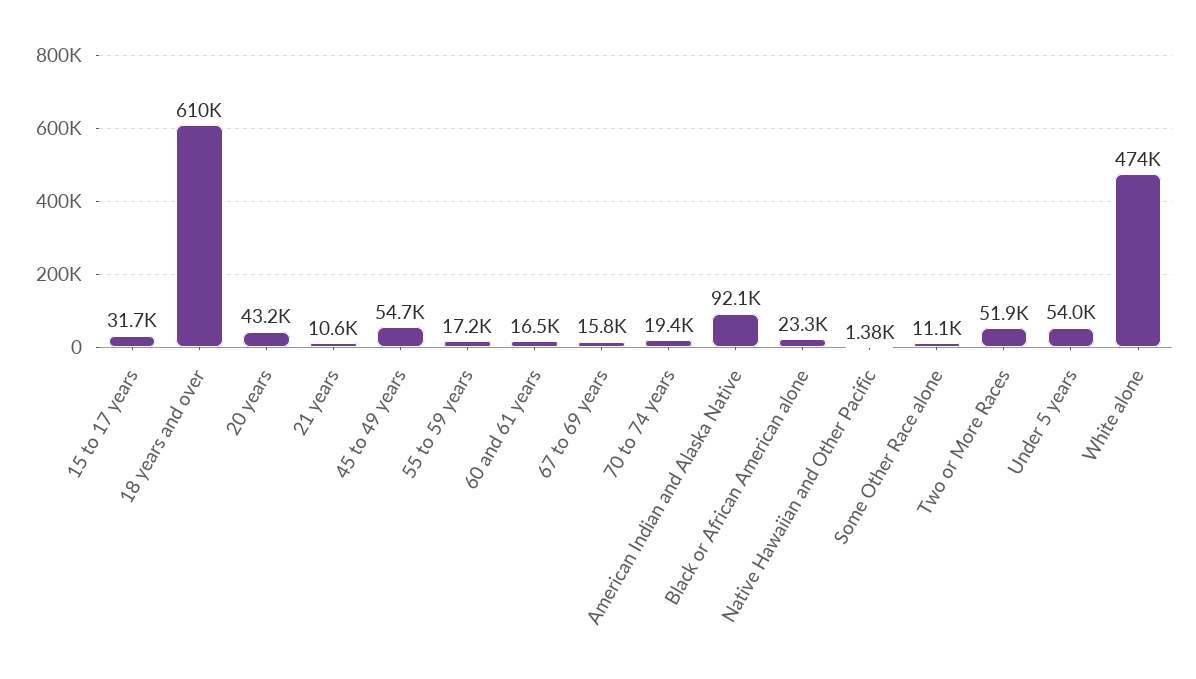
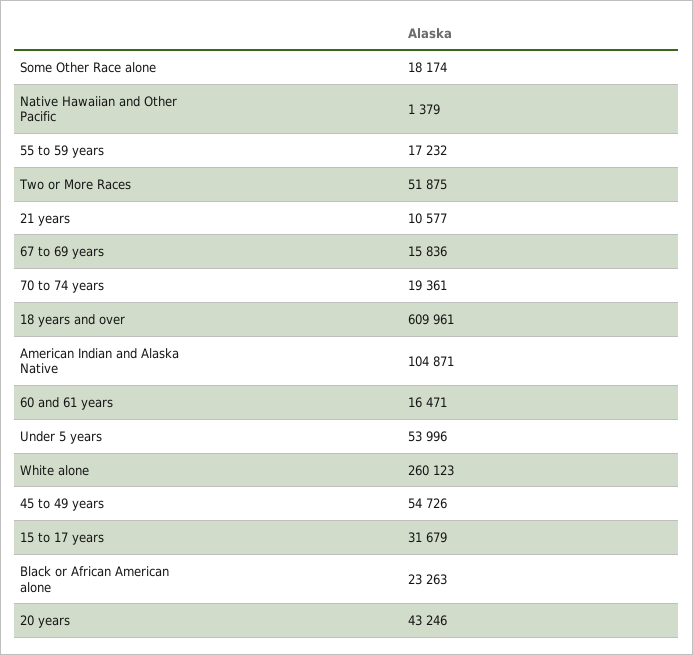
  {
    "15 to 17 years": 31679,
    "18 years and over": 609961,
    "20 years": 43246,
    "21 years": 10577,
    "45 to 49 years": 54726,
    "55 to 59 years": 17232,
    "60 and 61 years": 16471,
    "67 to 69 years": 15836,
    "70 to 74 years": 19361,
-   "American Indian and Alaska Native": 92100,
+   "American Indian and Alaska Native": 104871,
    "Black or African American alone": 23263,
    "Native Hawaiian and Other Pacific": 1379,
-   "Some Other Race alone": 11100,
+   "Some Other Race alone": 18174,
    "Two or More Races": 51875,
    "Under 5 years": 53996,
-   "White alone": 474000
+   "White alone": 260123
  }

